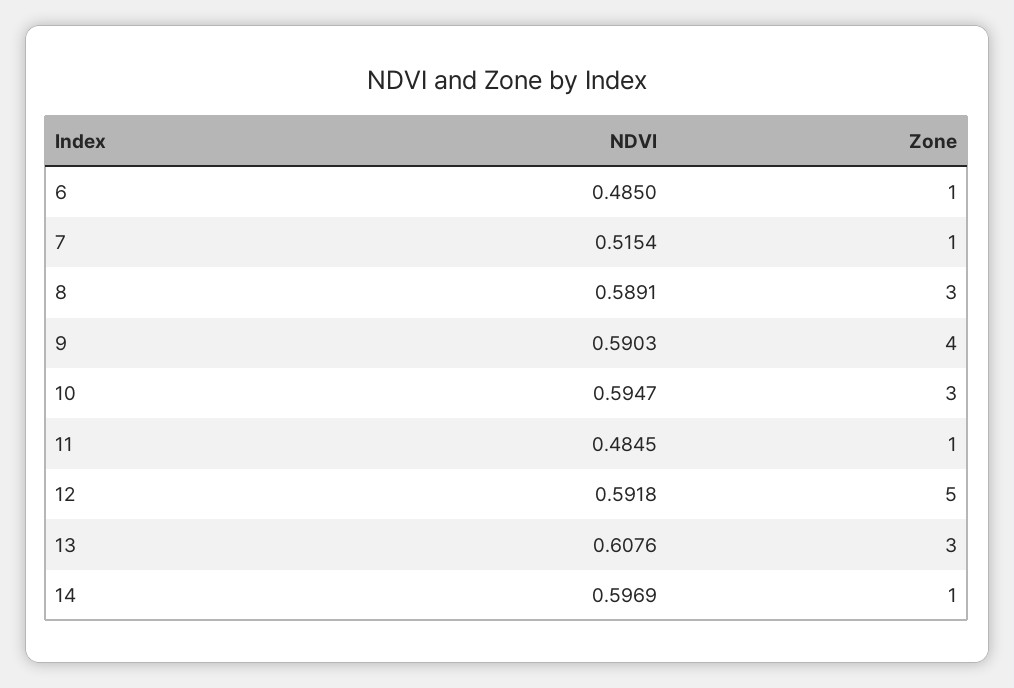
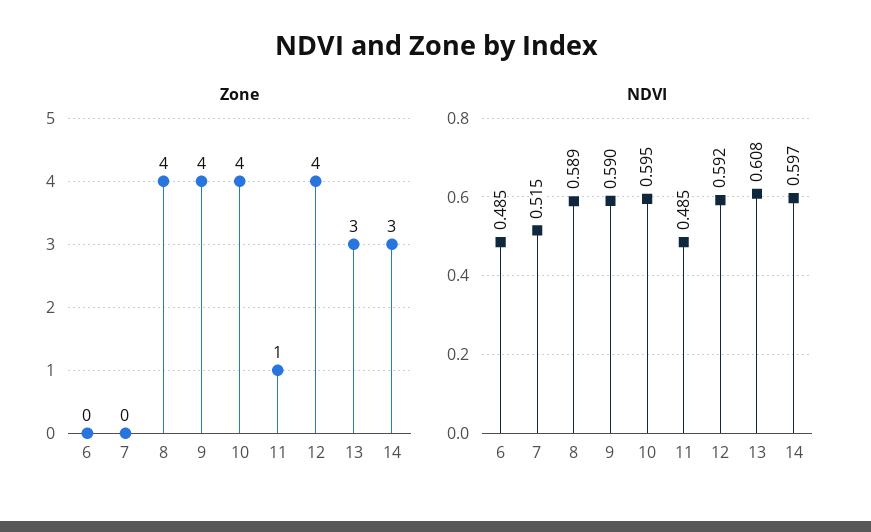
  {
    "NDVI": {
      "6": 0.485,
      "7": 0.5154,
      "8": 0.5891,
      "9": 0.5903,
      "10": 0.5947,
      "11": 0.4845,
      "12": 0.5918,
      "13": 0.6076,
      "14": 0.5969
    },
    "Zone": {
-     "6": 1,
+     "6": 0,
-     "7": 1,
+     "7": 0,
-     "8": 3,
+     "8": 4,
      "9": 4,
-     "10": 3,
+     "10": 4,
      "11": 1,
-     "12": 5,
+     "12": 4,
      "13": 3,
-     "14": 1
+     "14": 3
    }
  }

